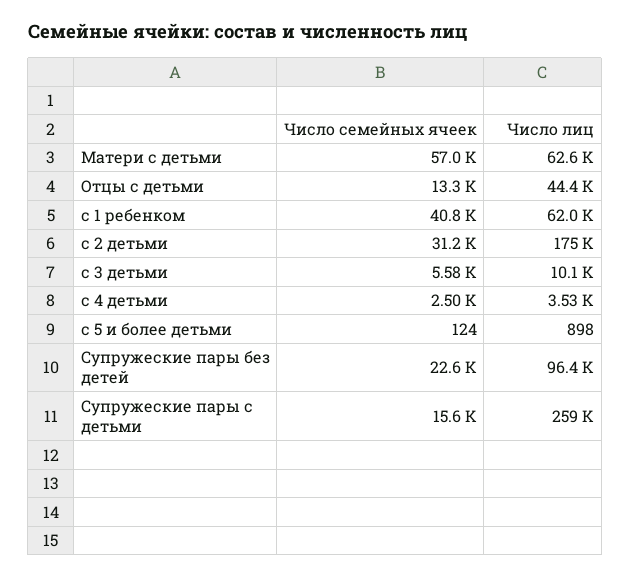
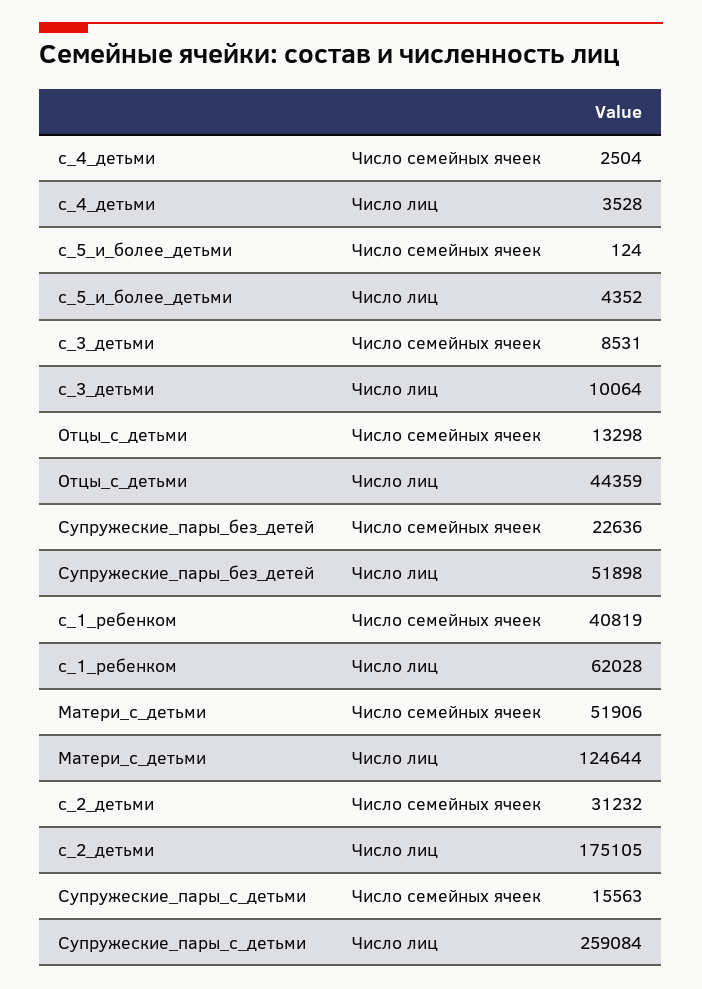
  {
    "Число семейных ячеек": {
-     "Матери с детьми": 57000,
+     "Матери с детьми": 51906,
      "Отцы с детьми": 13298,
      "с 1 ребенком": 40819,
      "с 2 детьми": 31232,
-     "с 3 детьми": 5580,
+     "с 3 детьми": 8531,
      "с 4 детьми": 2504,
      "с 5 и более детьми": 124,
      "Супружеские пары без детей": 22636,
      "Супружеские пары с детьми": 15563
    },
    "Число лиц": {
-     "Матери с детьми": 62600,
+     "Матери с детьми": 124644,
      "Отцы с детьми": 44359,
      "с 1 ребенком": 62028,
      "с 2 детьми": 175105,
      "с 3 детьми": 10064,
      "с 4 детьми": 3528,
-     "с 5 и более детьми": 898,
+     "с 5 и более детьми": 4352,
-     "Супружеские пары без детей": 96400,
+     "Супружеские пары без детей": 51898,
      "Супружеские пары с детьми": 259084
    }
  }

